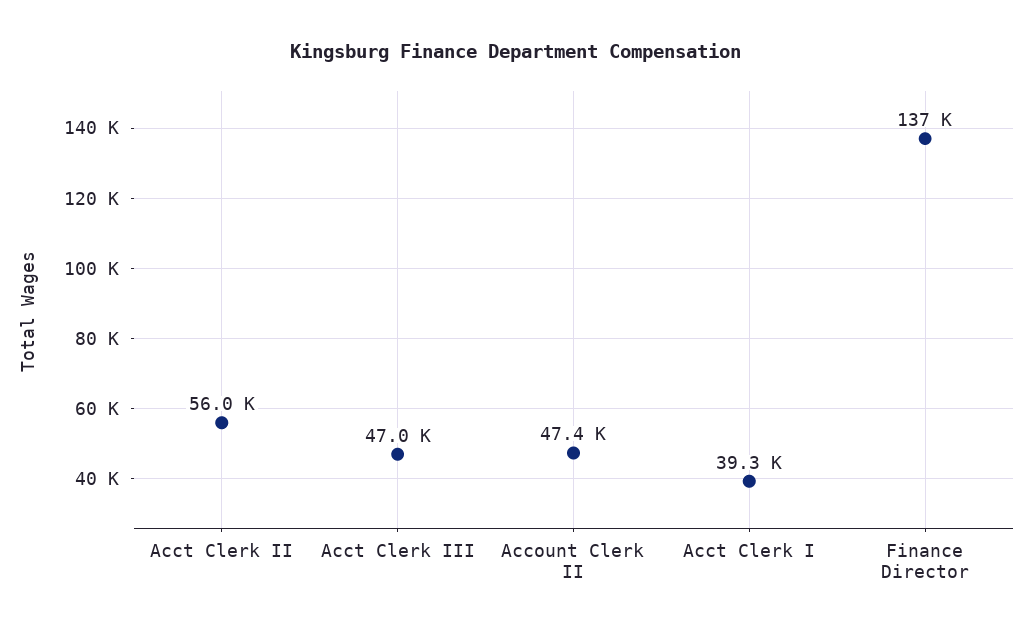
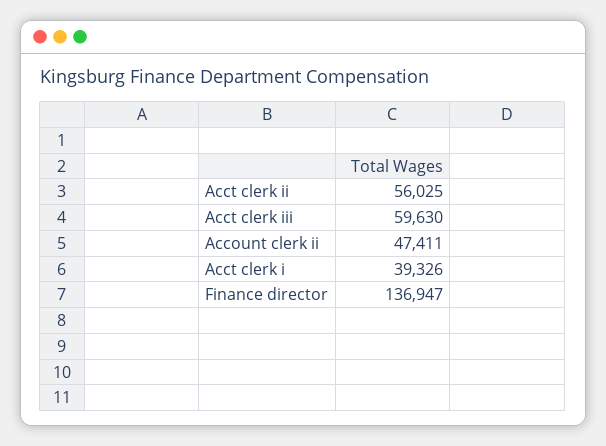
  {
    "Acct Clerk II": 56025,
-   "Acct Clerk III": 47000,
+   "Acct Clerk III": 59630,
    "Account Clerk II": 47411,
    "Acct Clerk I": 39326,
    "Finance Director": 136947
  }

